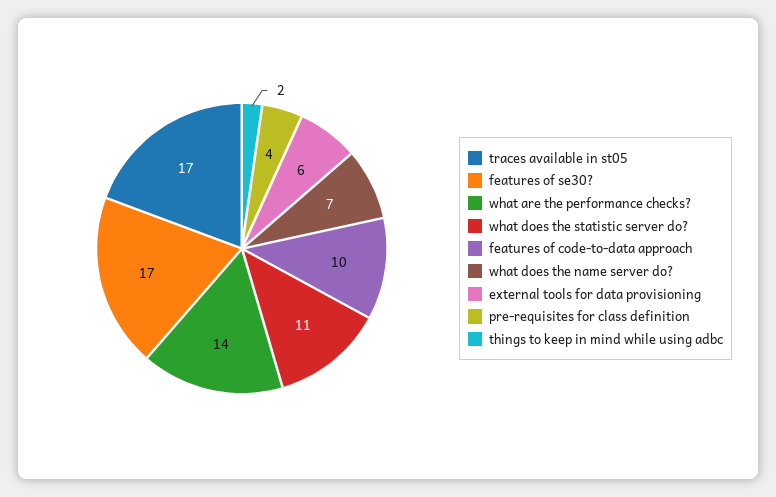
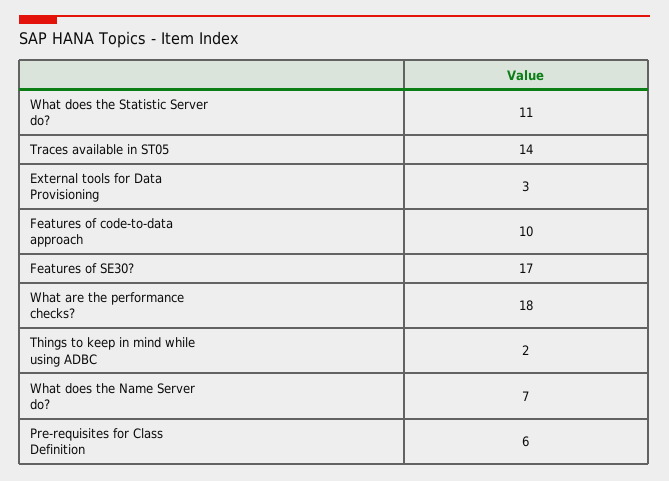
  {
-   "traces available in st05": 17,
+   "traces available in st05": 14,
    "features of se30?": 17,
-   "what are the performance checks?": 14,
+   "what are the performance checks?": 18,
    "what does the statistic server do?": 11,
    "features of code-to-data approach": 10,
    "what does the name server do?": 7,
-   "external tools for data provisioning": 6,
+   "external tools for data provisioning": 3,
-   "pre-requisites for class definition": 4,
+   "pre-requisites for class definition": 6,
    "things to keep in mind while using adbc": 2
  }

